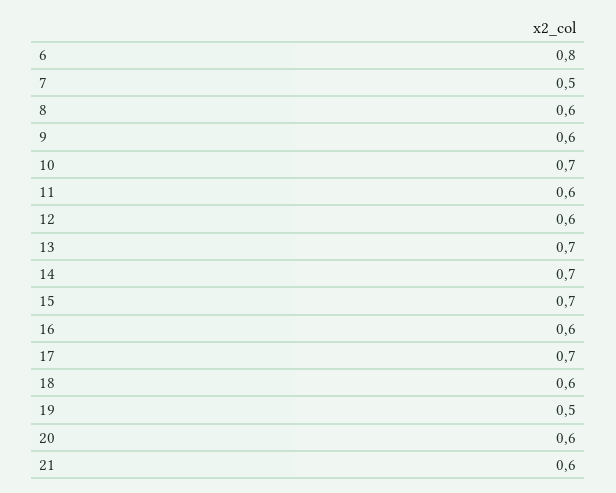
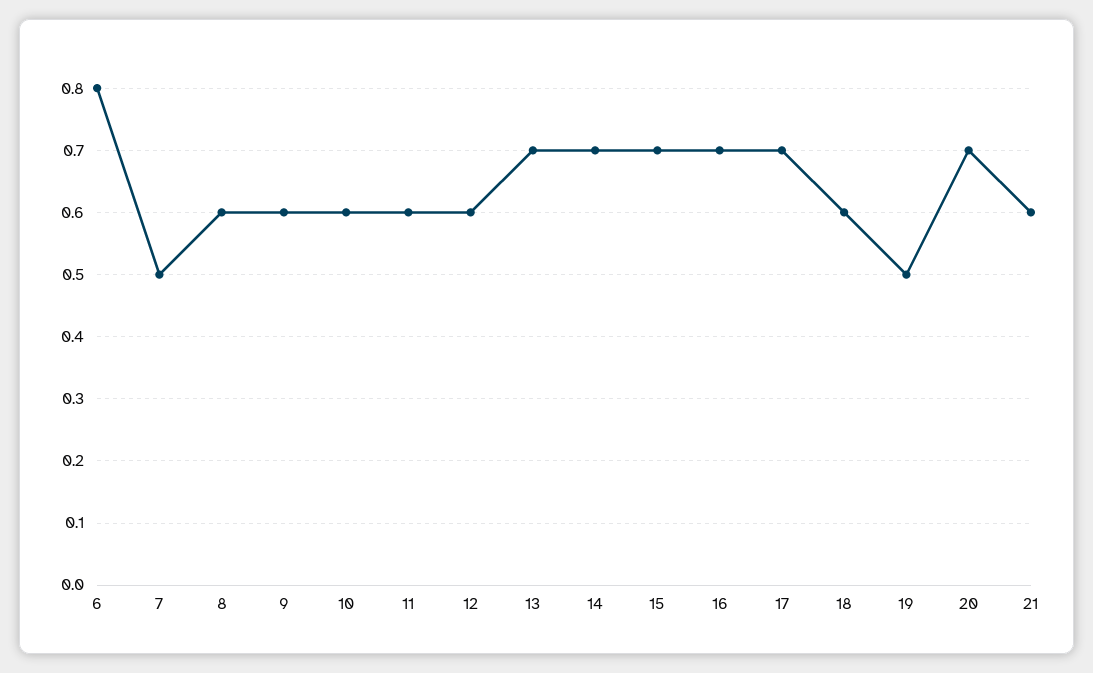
  {
    "6": 0.8,
    "7": 0.5,
    "8": 0.6,
    "9": 0.6,
-   "10": 0.7,
+   "10": 0.6,
    "11": 0.6,
    "12": 0.6,
    "13": 0.7,
    "14": 0.7,
    "15": 0.7,
-   "16": 0.6,
+   "16": 0.7,
    "17": 0.7,
    "18": 0.6,
    "19": 0.5,
-   "20": 0.6,
+   "20": 0.7,
    "21": 0.6
  }

